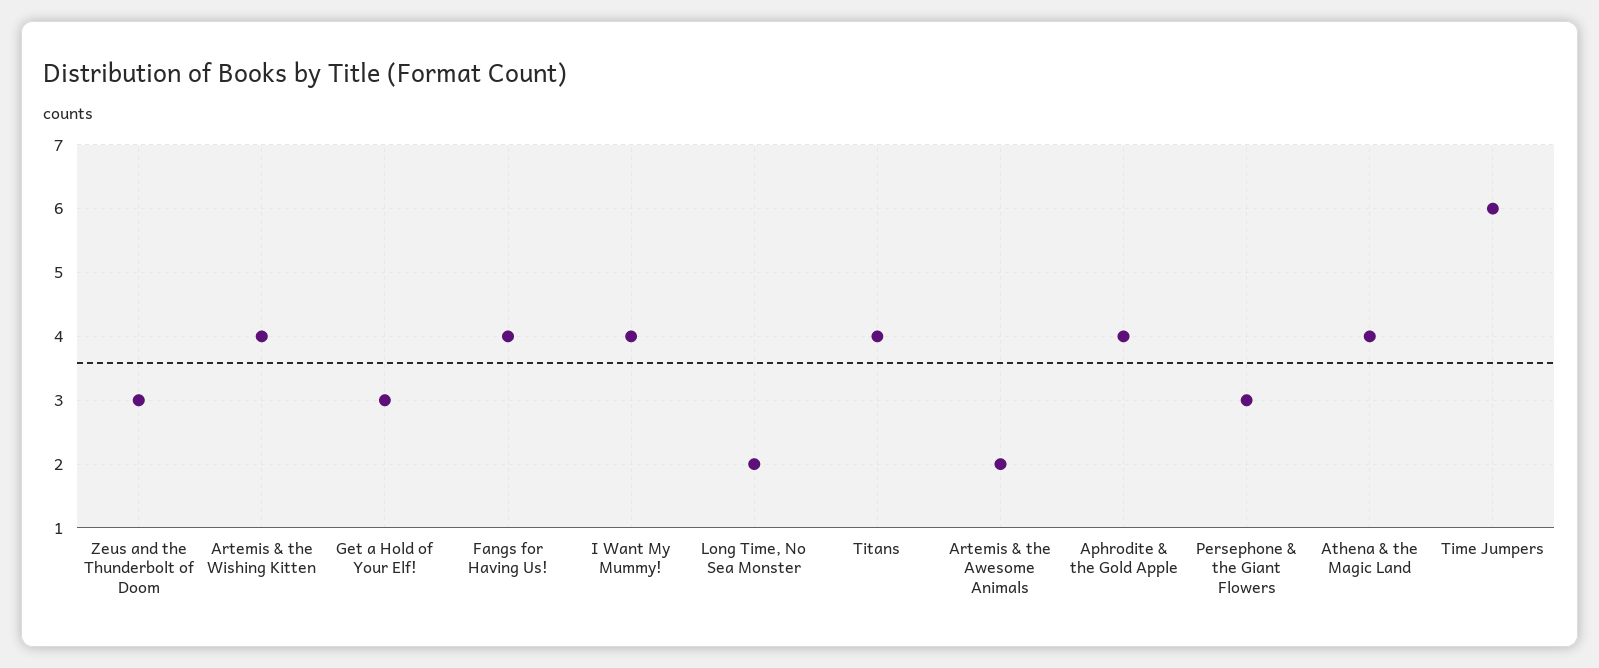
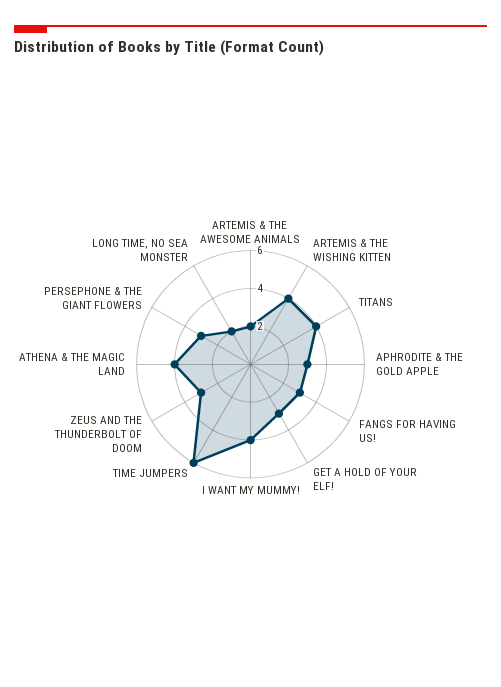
  {
    "Zeus and the Thunderbolt of Doom": 3,
    "Artemis & the Wishing Kitten": 4,
    "Get a Hold of Your Elf!": 3,
-   "Fangs for Having Us!": 4,
+   "Fangs for Having Us!": 3,
    "I Want My Mummy!": 4,
    "Long Time, No Sea Monster": 2,
    "Titans": 4,
    "Artemis & the Awesome Animals": 2,
-   "Aphrodite & the Gold Apple": 4,
+   "Aphrodite & the Gold Apple": 3,
    "Persephone & the Giant Flowers": 3,
    "Athena & the Magic Land": 4,
    "Time Jumpers": 6
  }

